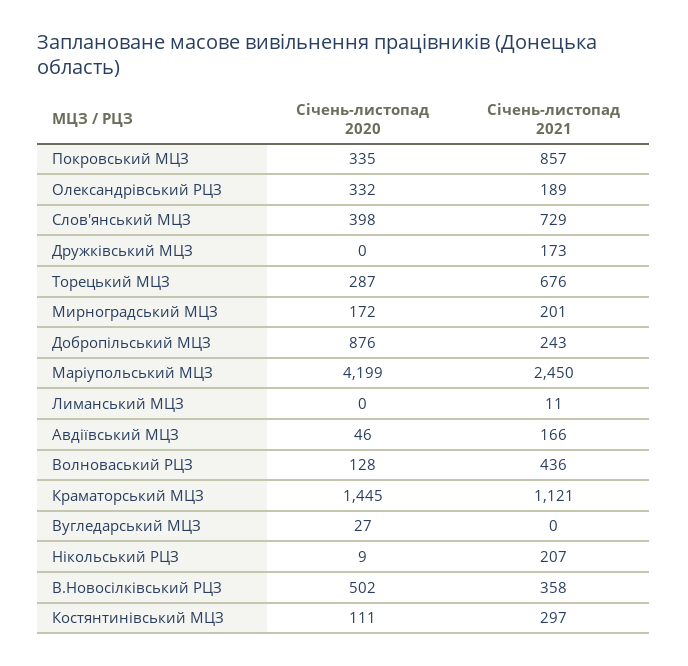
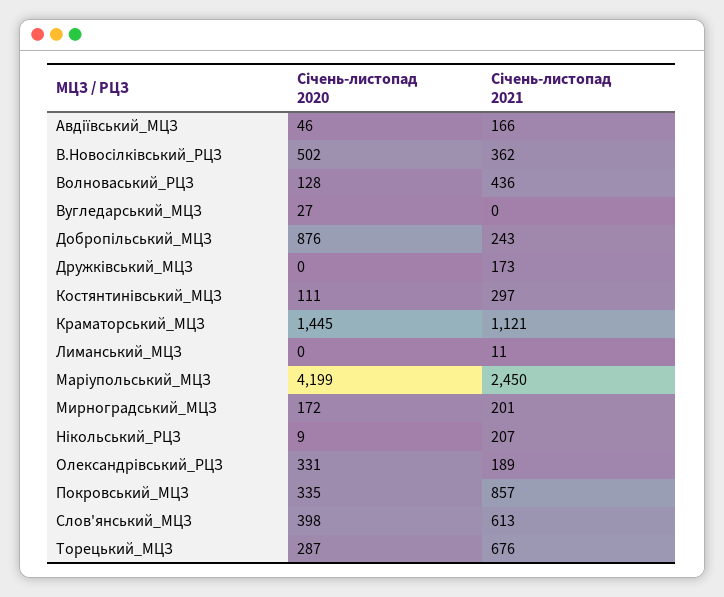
  {
    "Січень-листопад 2020": {
      "Покровський МЦЗ": 335,
-     "Олександрівський РЦЗ": 332,
+     "Олександрівський РЦЗ": 331,
      "Слов'янський МЦЗ": 398,
      "Дружківський МЦЗ": 0,
      "Торецький МЦЗ": 287,
      "Мирноградський МЦЗ": 172,
      "Добропільський МЦЗ": 876,
      "Маріупольський МЦЗ": 4199,
      "Лиманський МЦЗ": 0,
      "Авдіївський МЦЗ": 46,
      "Волноваський РЦЗ": 128,
      "Краматорський МЦЗ": 1445,
      "Вугледарський МЦЗ": 27,
      "Нікольський РЦЗ": 9,
      "В.Новосілківський РЦЗ": 502,
      "Костянтинівський МЦЗ": 111
    },
    "Січень-листопад 2021": {
      "Покровський МЦЗ": 857,
      "Олександрівський РЦЗ": 189,
-     "Слов'янський МЦЗ": 729,
+     "Слов'янський МЦЗ": 613,
      "Дружківський МЦЗ": 173,
      "Торецький МЦЗ": 676,
      "Мирноградський МЦЗ": 201,
      "Добропільський МЦЗ": 243,
      "Маріупольський МЦЗ": 2450,
      "Лиманський МЦЗ": 11,
      "Авдіївський МЦЗ": 166,
      "Волноваський РЦЗ": 436,
      "Краматорський МЦЗ": 1121,
      "Вугледарський МЦЗ": 0,
      "Нікольський РЦЗ": 207,
-     "В.Новосілківський РЦЗ": 358,
+     "В.Новосілківський РЦЗ": 362,
      "Костянтинівський МЦЗ": 297
    }
  }

